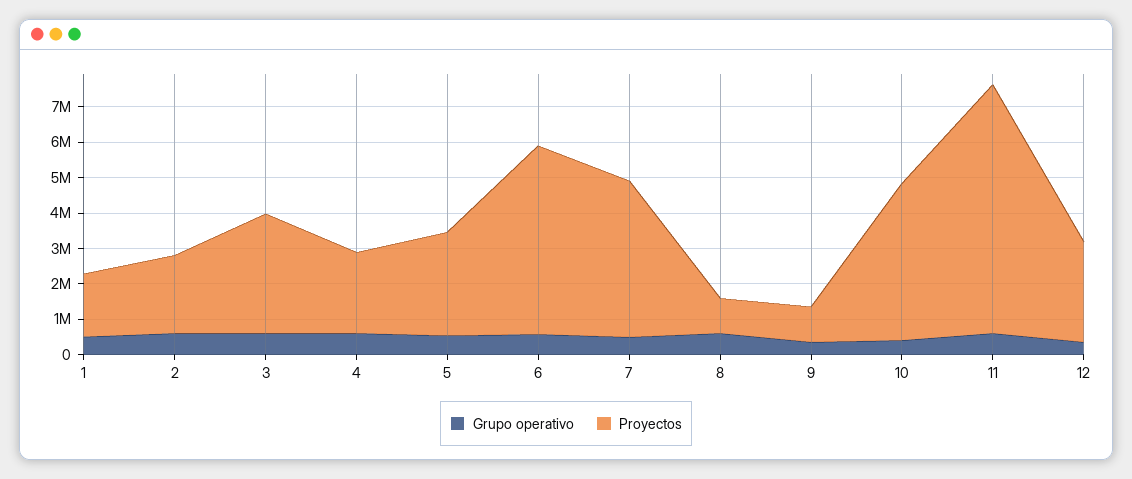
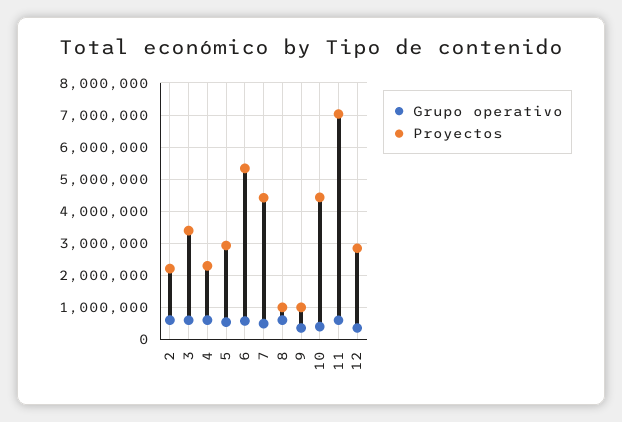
  {
    "Grupo operativo": {
-     "1": 500000,
      "2": 600000,
      "3": 600000,
      "4": 600000,
      "5": 600000,
      "6": 600000,
      "7": 400000,
      "8": 600000,
      "9": 400000,
      "10": 400000,
      "11": 600000,
      "12": 400000
    },
    "Proyectos": {
-     "1": 1750000,
      "2": 2200000,
      "3": 3400000,
      "4": 2200000,
      "5": 3000000,
      "6": 5400000,
      "7": 4400000,
      "8": 1000000,
      "9": 1000000,
      "10": 4400000,
      "11": 7000000,
      "12": 2800000
    }
  }

